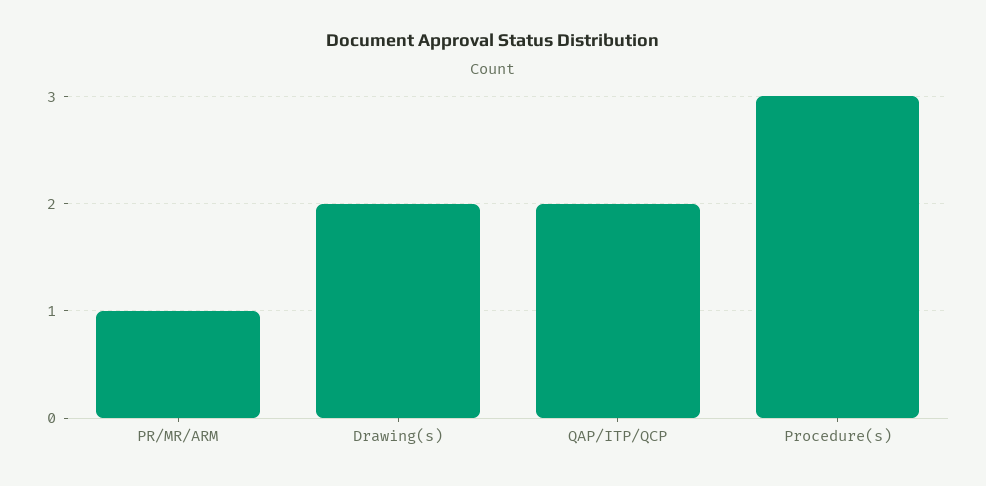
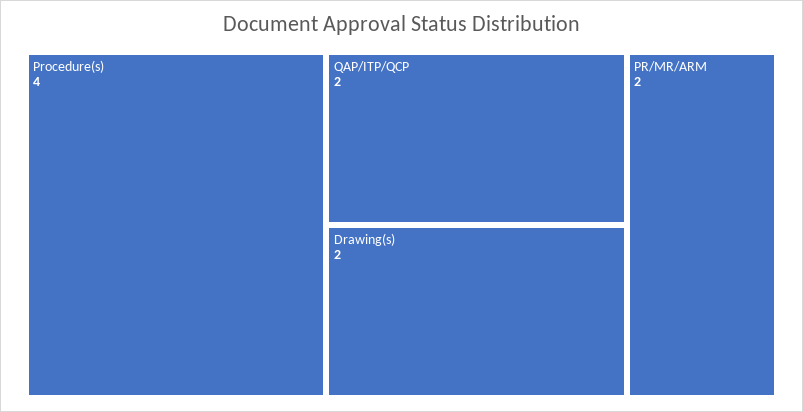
  {
-   "PR/MR/ARM": 1,
+   "PR/MR/ARM": 2,
    "Drawing(s)": 2,
    "QAP/ITP/QCP": 2,
-   "Procedure(s)": 3
+   "Procedure(s)": 4
  }

